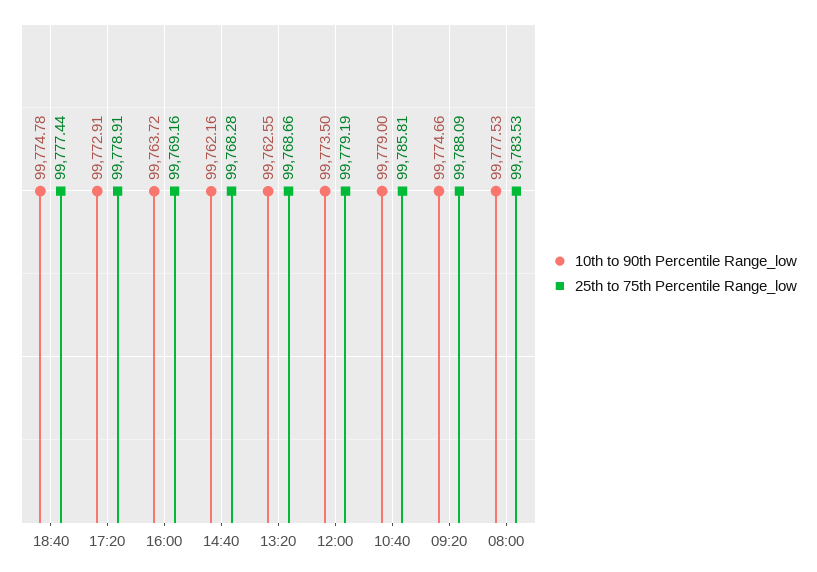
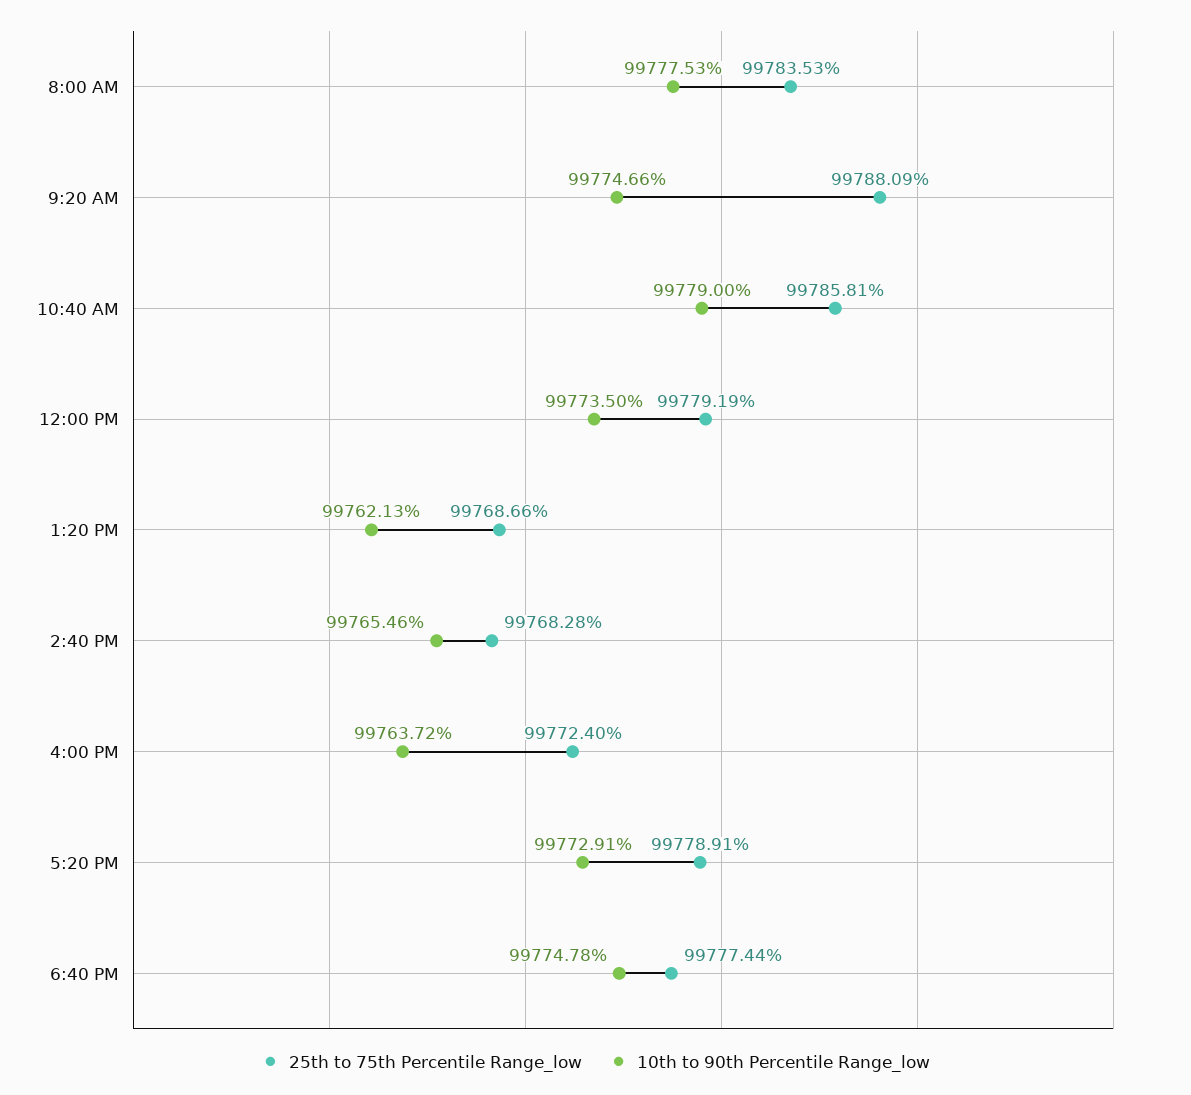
  {
    "10th to 90th Percentile Range_low": {
      "18:40": 99774.78,
      "17:20": 99772.91,
      "16:00": 99763.72,
-     "14:40": 99762.16,
+     "14:40": 99765.46,
-     "13:20": 99762.55,
+     "13:20": 99762.13,
      "12:00": 99773.5,
      "10:40": 99779,
      "09:20": 99774.66,
      "08:00": 99777.53
    },
    "25th to 75th Percentile Range_low": {
      "18:40": 99777.44,
      "17:20": 99778.91,
-     "16:00": 99769.16,
+     "16:00": 99772.4,
      "14:40": 99768.28,
      "13:20": 99768.66,
      "12:00": 99779.19,
      "10:40": 99785.81,
      "09:20": 99788.09,
      "08:00": 99783.53
    }
  }

